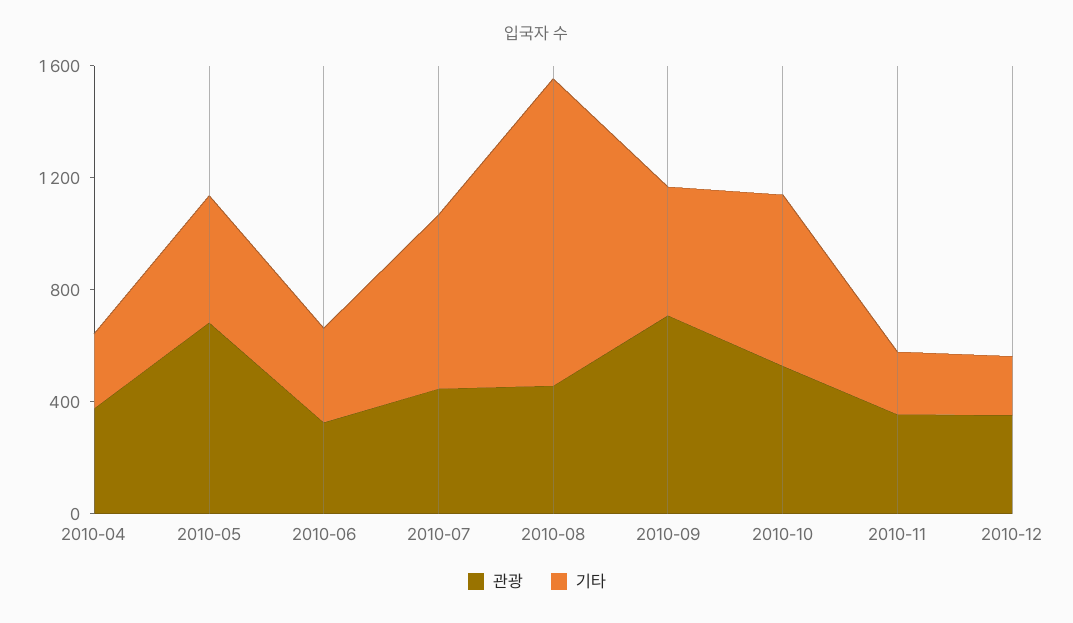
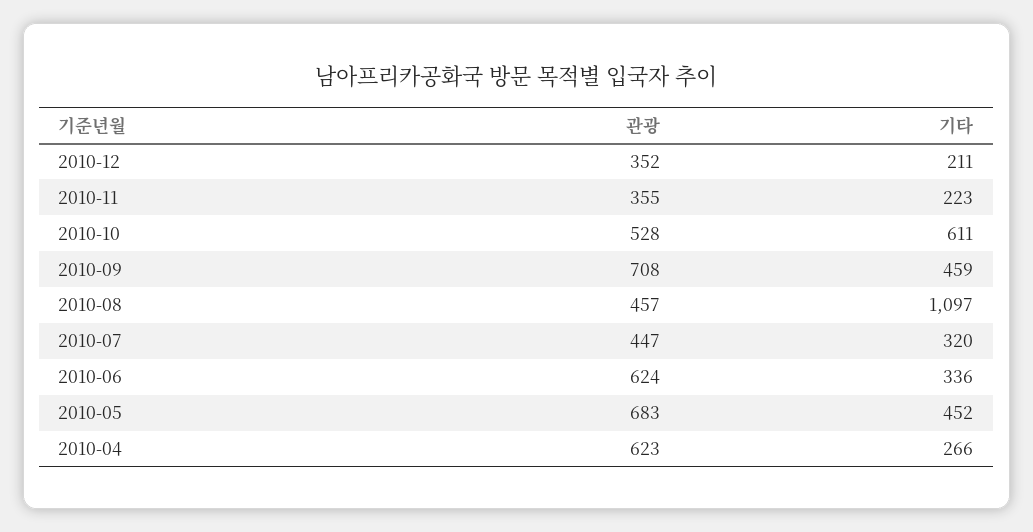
  {
    "관광": {
-     "2010-04": 400,
+     "2010-04": 623,
      "2010-05": 683,
-     "2010-06": 300,
+     "2010-06": 624,
      "2010-07": 447,
      "2010-08": 457,
      "2010-09": 708,
      "2010-10": 528,
      "2010-11": 355,
      "2010-12": 352
    },
    "기타": {
      "2010-04": 266,
      "2010-05": 452,
      "2010-06": 336,
-     "2010-07": 600,
+     "2010-07": 320,
      "2010-08": 1097,
      "2010-09": 459,
      "2010-10": 611,
      "2010-11": 223,
      "2010-12": 211
    }
  }

